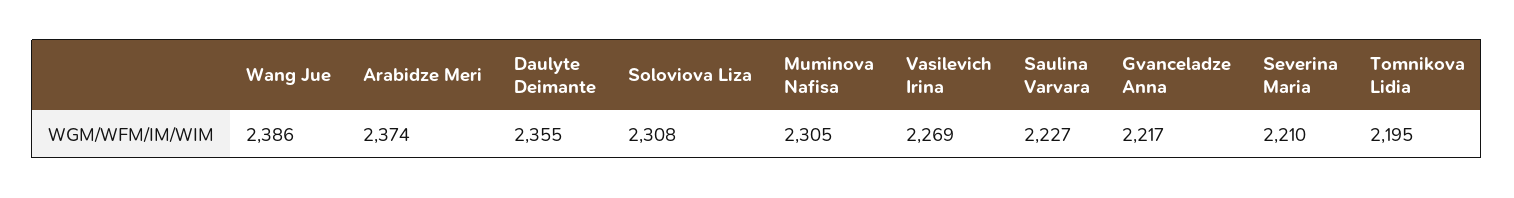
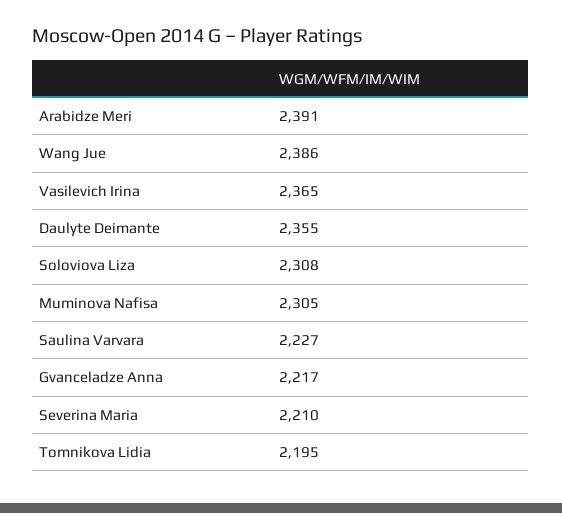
  {
    "Wang Jue": 2386,
-   "Arabidze Meri": 2374,
+   "Arabidze Meri": 2391,
    "Daulyte Deimante": 2355,
    "Soloviova Liza": 2308,
    "Muminova Nafisa": 2305,
-   "Vasilevich Irina": 2269,
+   "Vasilevich Irina": 2365,
    "Saulina Varvara": 2227,
    "Gvanceladze Anna": 2217,
    "Severina Maria": 2210,
    "Tomnikova Lidia": 2195
  }

